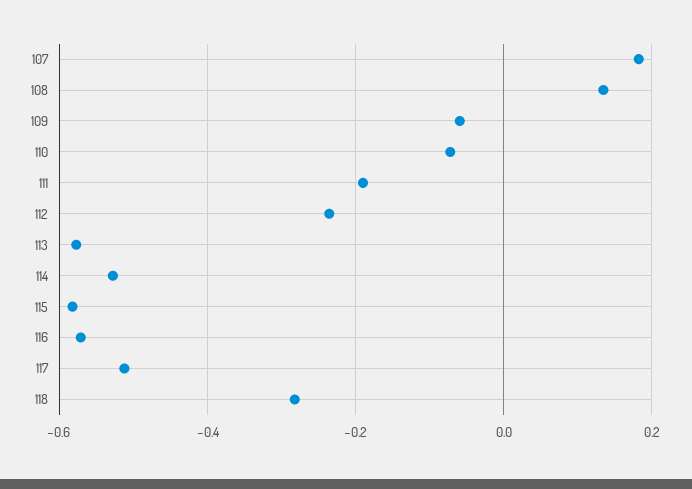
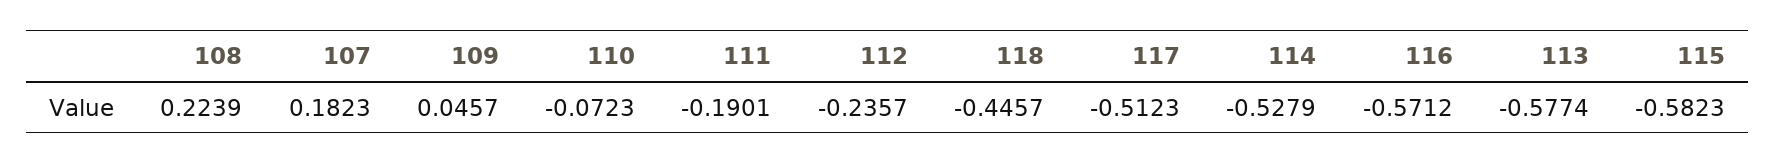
  {
    "107": 0.1823,
-   "108": 0.14,
+   "108": 0.2239,
-   "109": -0.06,
+   "109": 0.0457,
    "110": -0.0723,
    "111": -0.1901,
    "112": -0.2357,
    "113": -0.5774,
    "114": -0.5279,
    "115": -0.5823,
    "116": -0.5712,
    "117": -0.5123,
-   "118": -0.28
+   "118": -0.4457
  }

